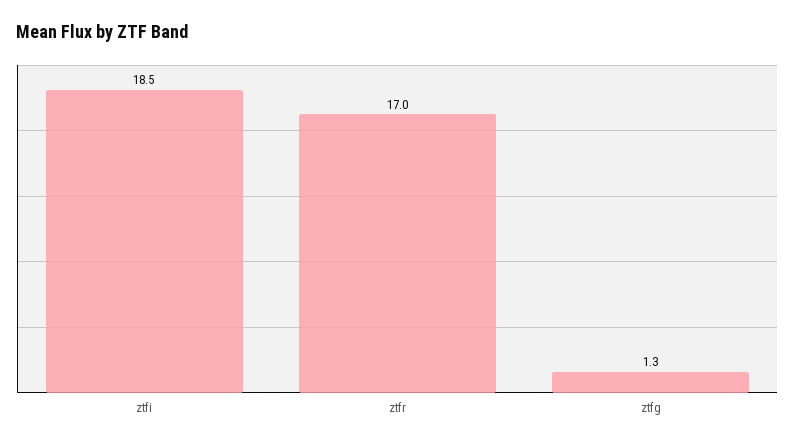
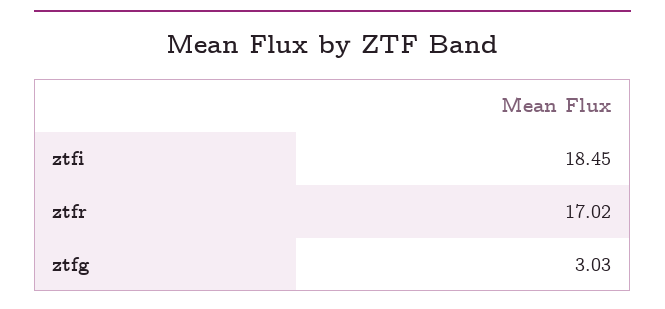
  {
    "ztfi": 18.45,
    "ztfr": 17.02,
-   "ztfg": 1.3
+   "ztfg": 3.03
  }

